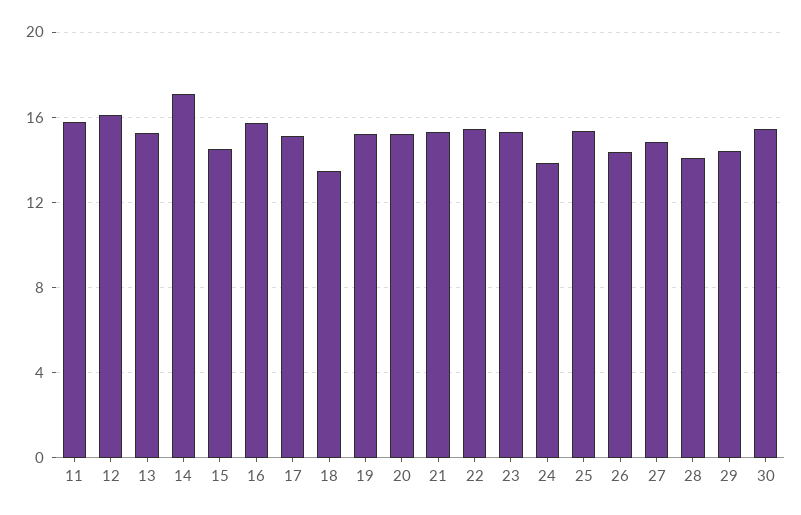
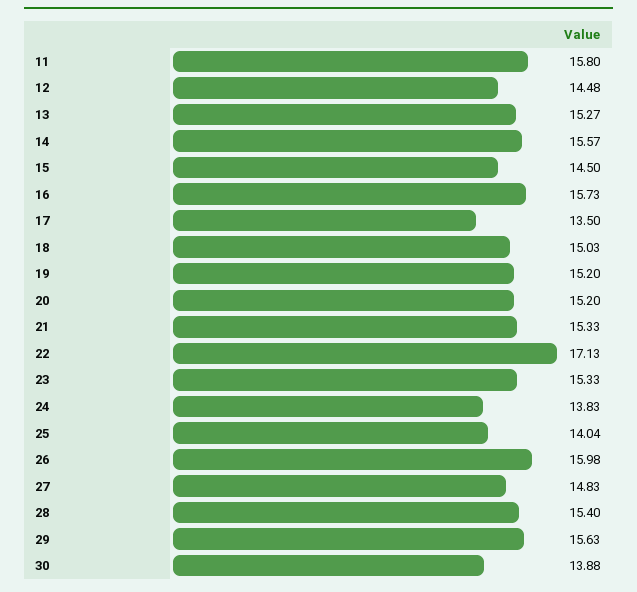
  {
    "11": 15.8,
-   "12": 16,
+   "12": 14.48,
    "13": 15.27,
-   "14": 17,
+   "14": 15.57,
    "15": 14.5,
    "16": 15.73,
-   "17": 15,
+   "17": 13.5,
-   "18": 13.5,
+   "18": 15.03,
    "19": 15.2,
    "20": 15.2,
    "21": 15.33,
-   "22": 15.5,
+   "22": 17.13,
    "23": 15.33,
    "24": 13.83,
-   "25": 15.5,
+   "25": 14.04,
-   "26": 14.5,
+   "26": 15.98,
    "27": 14.83,
-   "28": 14,
+   "28": 15.4,
-   "29": 14.5,
+   "29": 15.63,
-   "30": 15.5
+   "30": 13.88
  }

